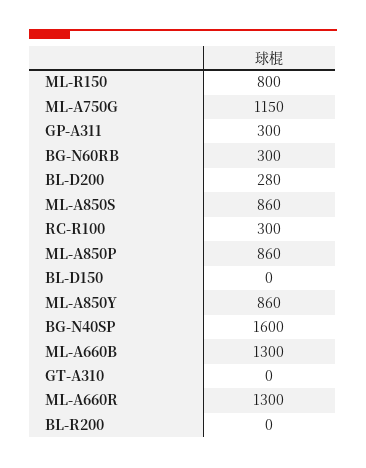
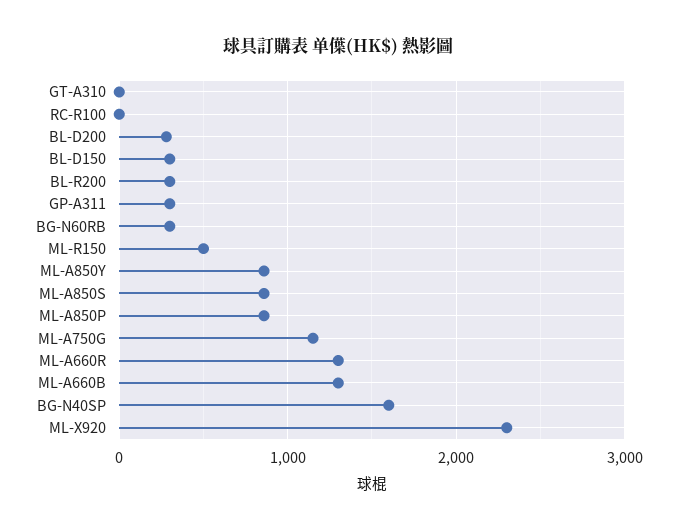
  {
-   "ML-R150": 800,
+   "ML-R150": 500,
    "ML-A750G": 1150,
    "GP-A311": 300,
    "BG-N60RB": 300,
    "BL-D200": 280,
    "ML-A850S": 860,
-   "RC-R100": 300,
+   "RC-R100": 0,
    "ML-A850P": 860,
-   "BL-D150": 0,
+   "BL-D150": 300,
    "ML-A850Y": 860,
    "BG-N40SP": 1600,
    "ML-A660B": 1300,
    "GT-A310": 0,
    "ML-A660R": 1300,
-   "BL-R200": 0
+   "BL-R200": 300,
+   "ML-X920": 2300
  }

